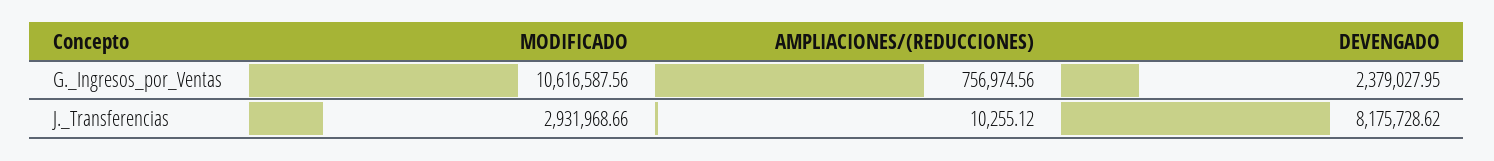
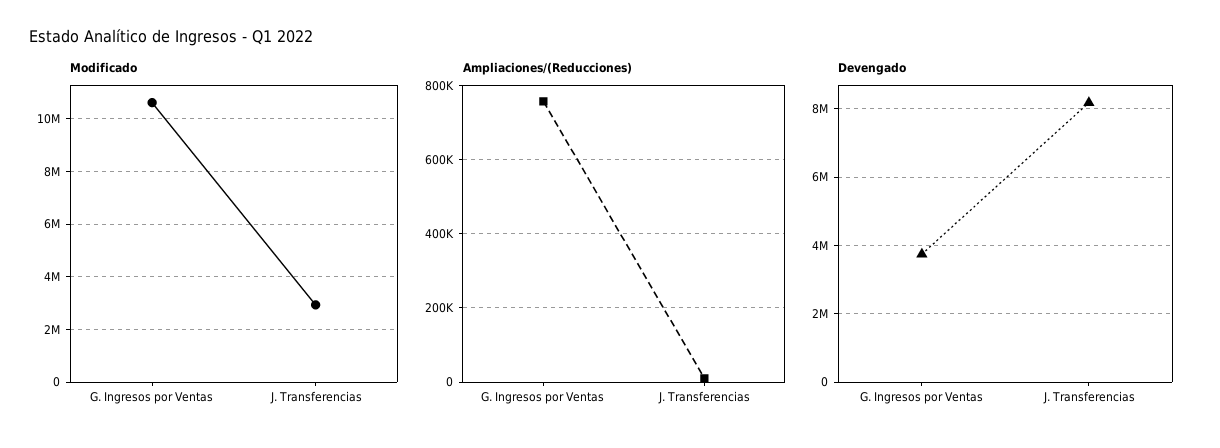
  {
    "MODIFICADO": {
      "G._Ingresos_por_Ventas": 10616587.56,
      "J._Transferencias": 2931968.66
    },
    "AMPLIACIONES/(REDUCCIONES)": {
      "G._Ingresos_por_Ventas": 756974.56,
      "J._Transferencias": 10255.12
    },
    "DEVENGADO": {
-     "G._Ingresos_por_Ventas": 2379027.95,
+     "G._Ingresos_por_Ventas": 3800000,
      "J._Transferencias": 8175728.62
    }
  }

